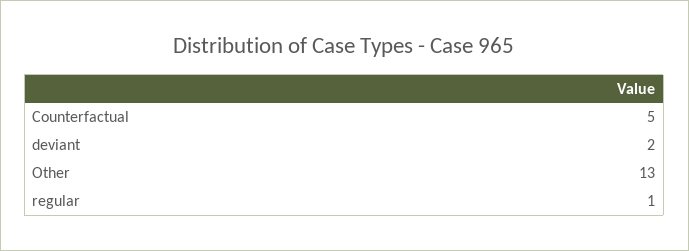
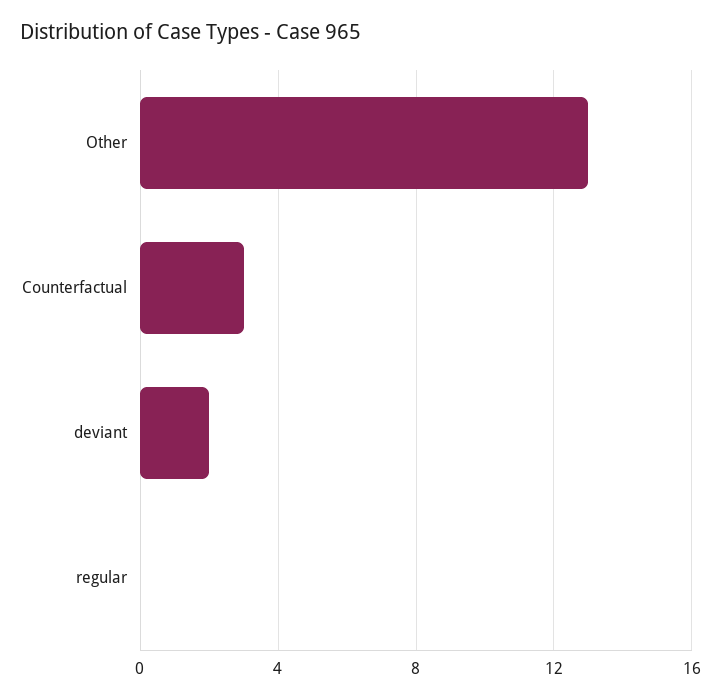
  {
-   "Counterfactual": 5,
+   "Counterfactual": 3,
    "deviant": 2,
    "Other": 13,
-   "regular": 1
+   "regular": 0
  }

